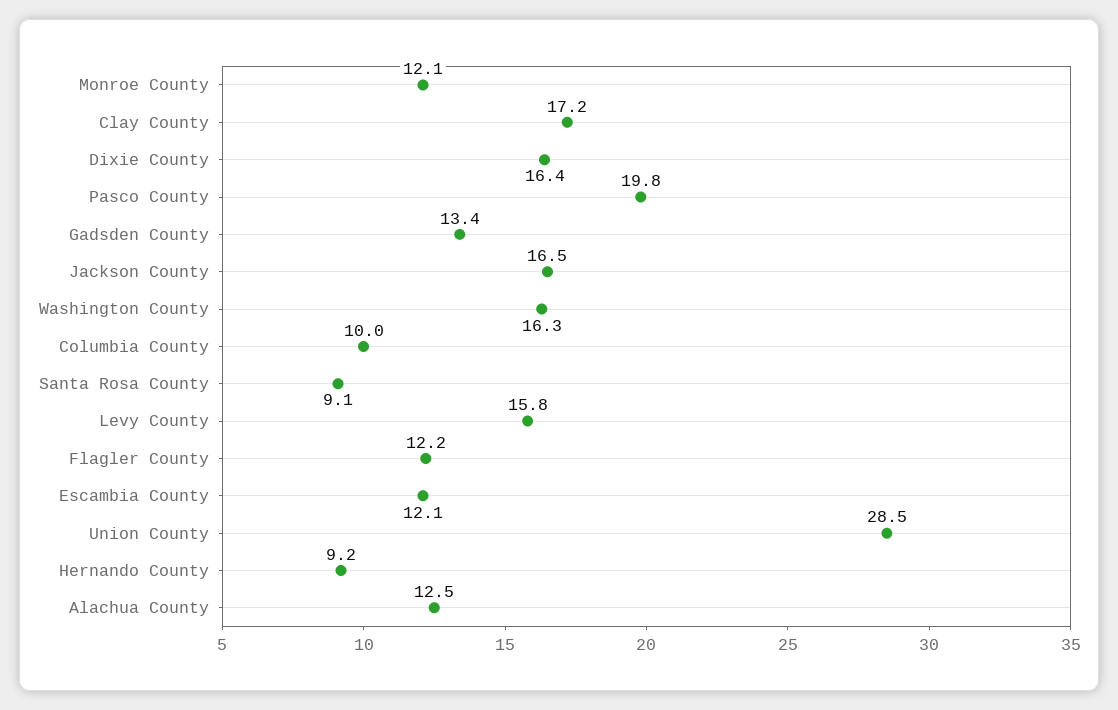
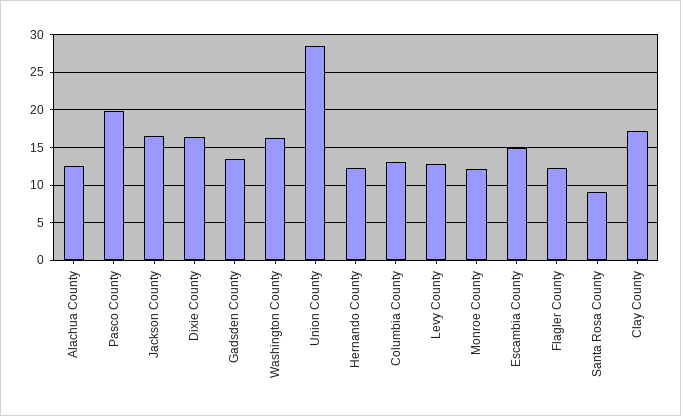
  {
    "Monroe County": 12.1,
    "Clay County": 17.2,
    "Dixie County": 16.4,
    "Pasco County": 19.8,
    "Gadsden County": 13.4,
    "Jackson County": 16.5,
    "Washington County": 16.3,
-   "Columbia County": 10,
+   "Columbia County": 13,
    "Santa Rosa County": 9.1,
-   "Levy County": 15.8,
+   "Levy County": 13,
    "Flagler County": 12.2,
-   "Escambia County": 12.1,
+   "Escambia County": 15,
    "Union County": 28.5,
-   "Hernando County": 9.2,
+   "Hernando County": 12,
    "Alachua County": 12.5
  }

